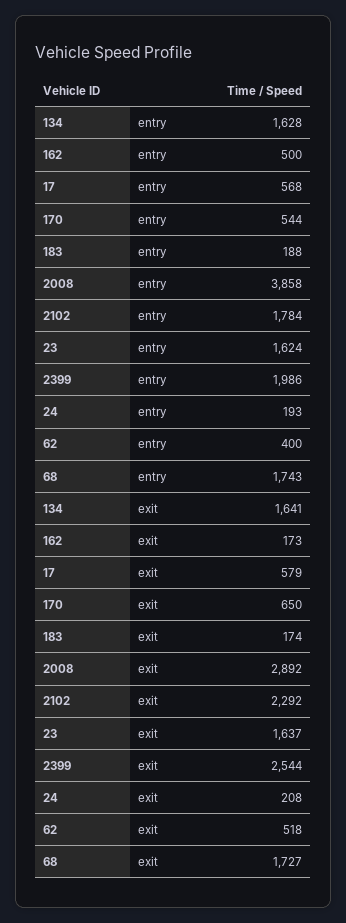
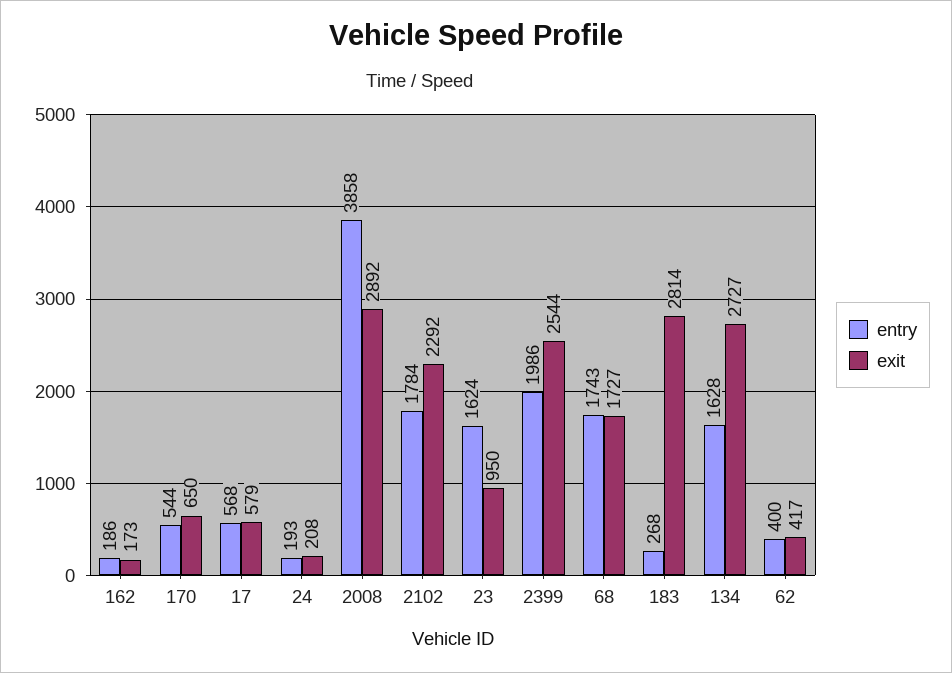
  {
    "entry": {
      "134": 1628,
-     "162": 500,
+     "162": 186,
      "17": 568,
      "170": 544,
-     "183": 188,
+     "183": 268,
      "2008": 3858,
      "2102": 1784,
      "23": 1624,
      "2399": 1986,
      "24": 193,
      "62": 400,
      "68": 1743
    },
    "exit": {
-     "134": 1641,
+     "134": 2727,
      "162": 173,
      "17": 579,
      "170": 650,
-     "183": 174,
+     "183": 2814,
      "2008": 2892,
      "2102": 2292,
-     "23": 1637,
+     "23": 950,
      "2399": 2544,
      "24": 208,
-     "62": 518,
+     "62": 417,
      "68": 1727
    }
  }

